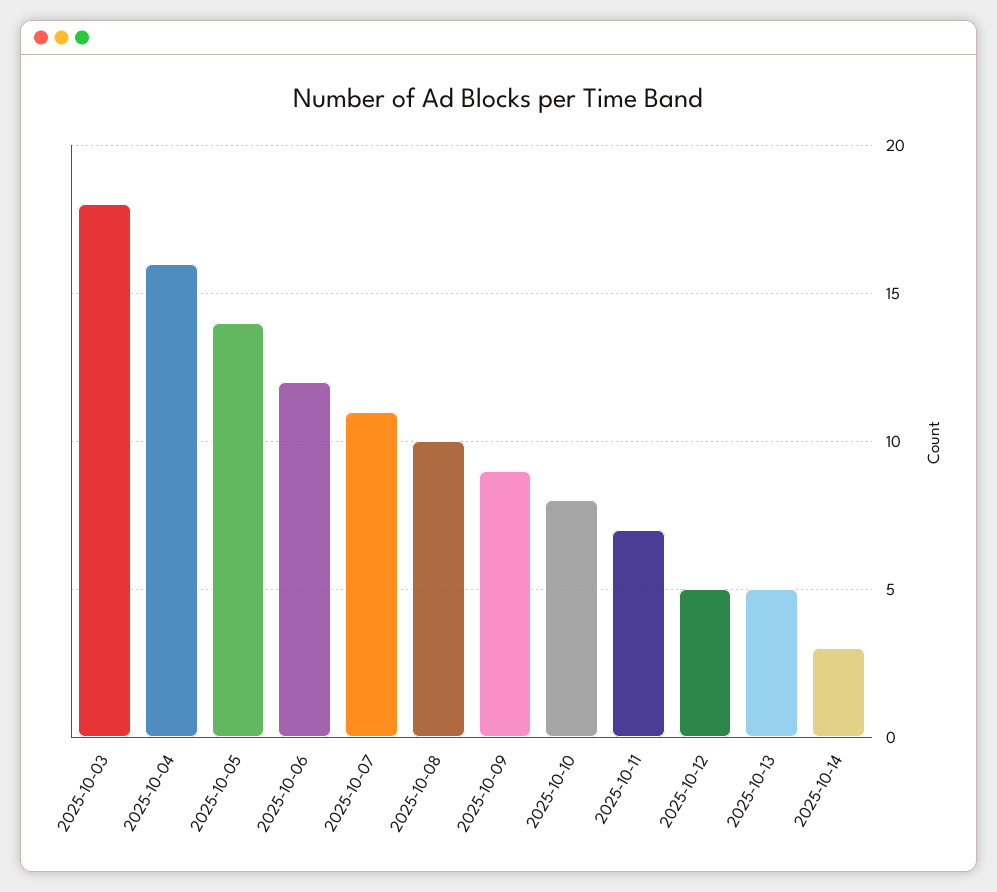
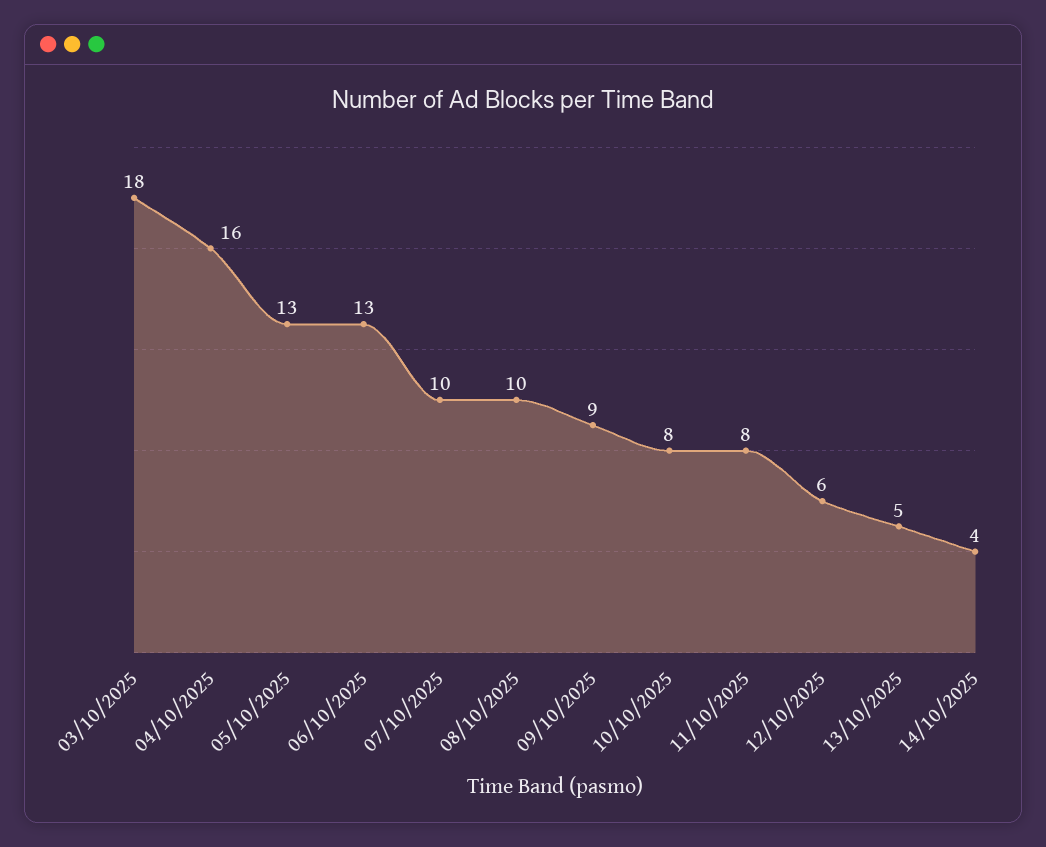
  {
    "2025-10-03": 18,
    "2025-10-04": 16,
-   "2025-10-05": 14,
+   "2025-10-05": 13,
-   "2025-10-06": 12,
+   "2025-10-06": 13,
-   "2025-10-07": 11,
+   "2025-10-07": 10,
    "2025-10-08": 10,
    "2025-10-09": 9,
    "2025-10-10": 8,
-   "2025-10-11": 7,
+   "2025-10-11": 8,
-   "2025-10-12": 5,
+   "2025-10-12": 6,
    "2025-10-13": 5,
-   "2025-10-14": 3
+   "2025-10-14": 4
  }

